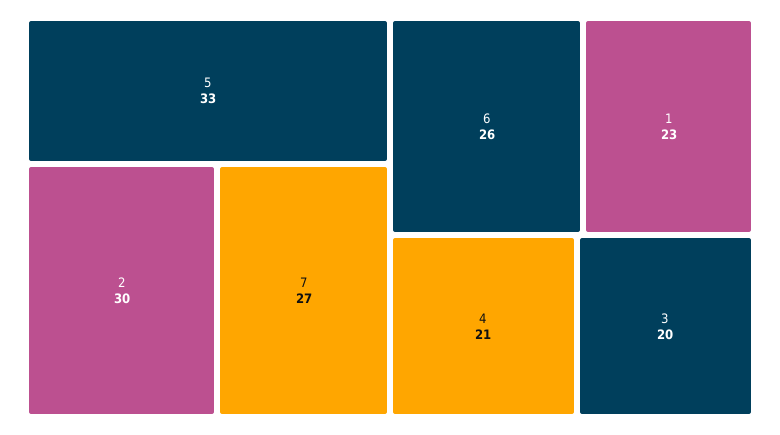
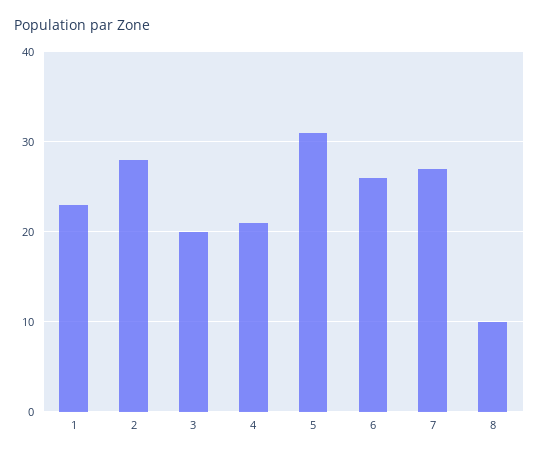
  {
-   "5": 33,
+   "5": 31,
-   "2": 30,
+   "2": 28,
    "7": 27,
    "6": 26,
    "1": 23,
    "4": 21,
-   "3": 20
+   "3": 20,
+   "8": 10
  }

